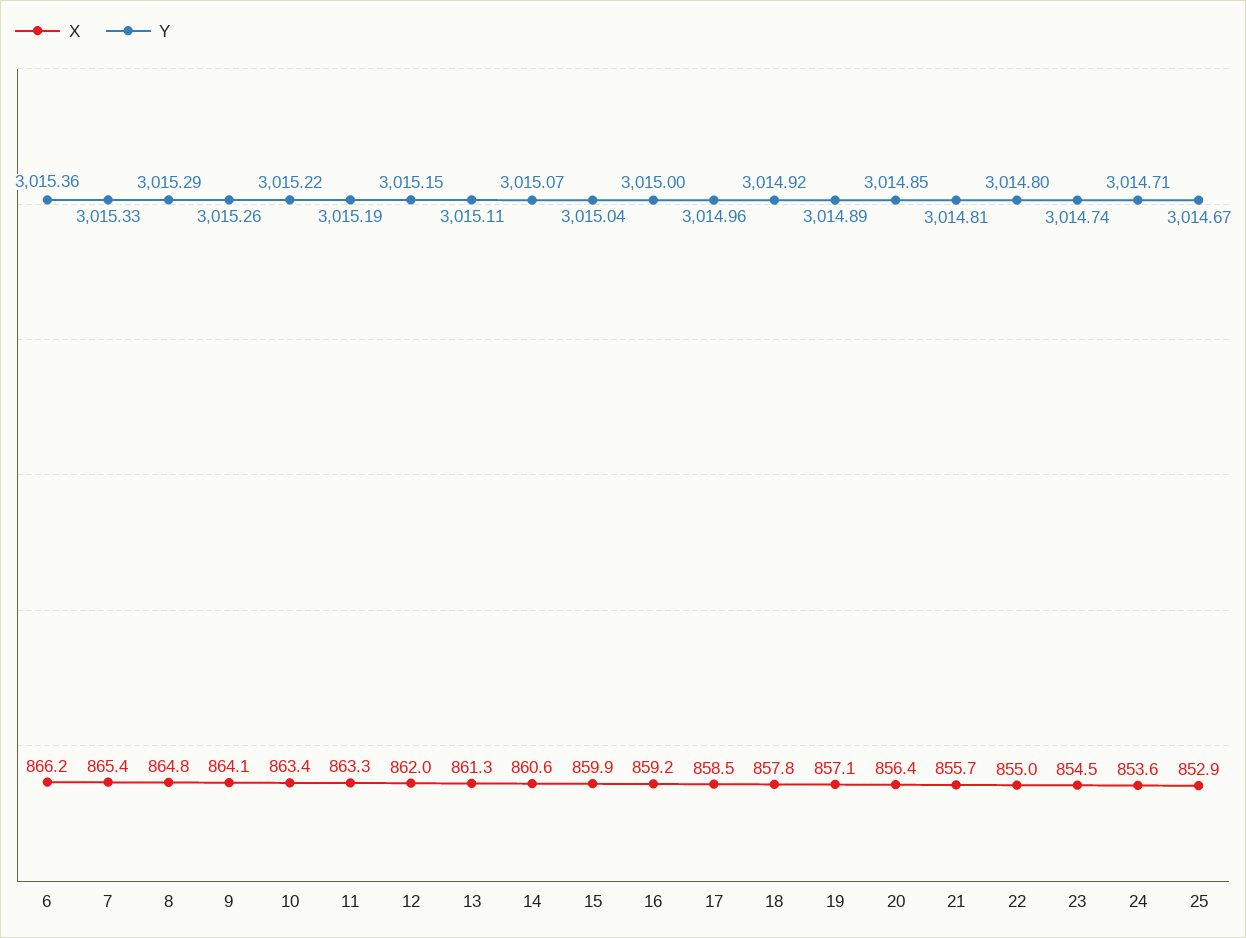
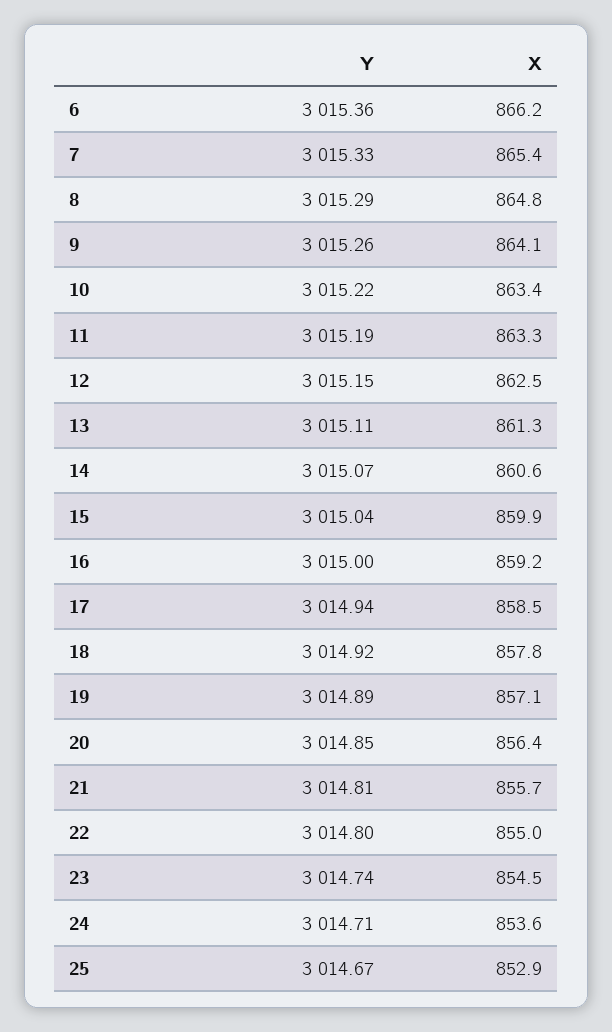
  {
    "X": {
      "6": 866.2,
      "7": 865.4,
      "8": 864.8,
      "9": 864.1,
      "10": 863.4,
      "11": 863.3,
-     "12": 862,
+     "12": 862.5,
      "13": 861.3,
      "14": 860.6,
      "15": 859.9,
      "16": 859.2,
      "17": 858.5,
      "18": 857.8,
      "19": 857.1,
      "20": 856.4,
      "21": 855.7,
      "22": 855,
      "23": 854.5,
      "24": 853.6,
      "25": 852.9
    },
    "Y": {
      "6": 3015.36,
      "7": 3015.33,
      "8": 3015.29,
      "9": 3015.26,
      "10": 3015.22,
      "11": 3015.19,
      "12": 3015.15,
      "13": 3015.11,
      "14": 3015.07,
      "15": 3015.04,
      "16": 3015,
-     "17": 3014.96,
+     "17": 3014.94,
      "18": 3014.92,
      "19": 3014.89,
      "20": 3014.85,
      "21": 3014.81,
      "22": 3014.8,
      "23": 3014.74,
      "24": 3014.71,
      "25": 3014.67
    }
  }

